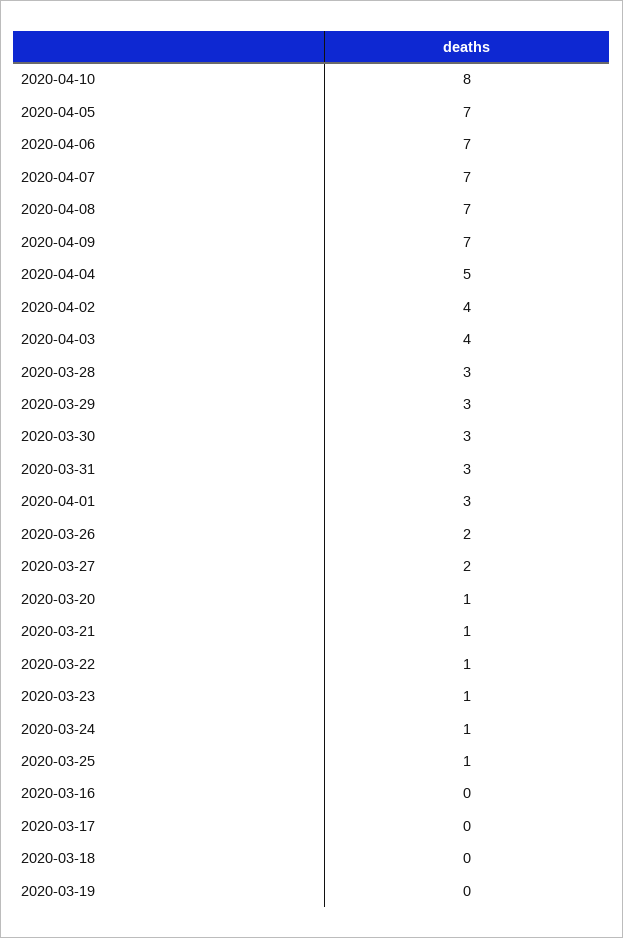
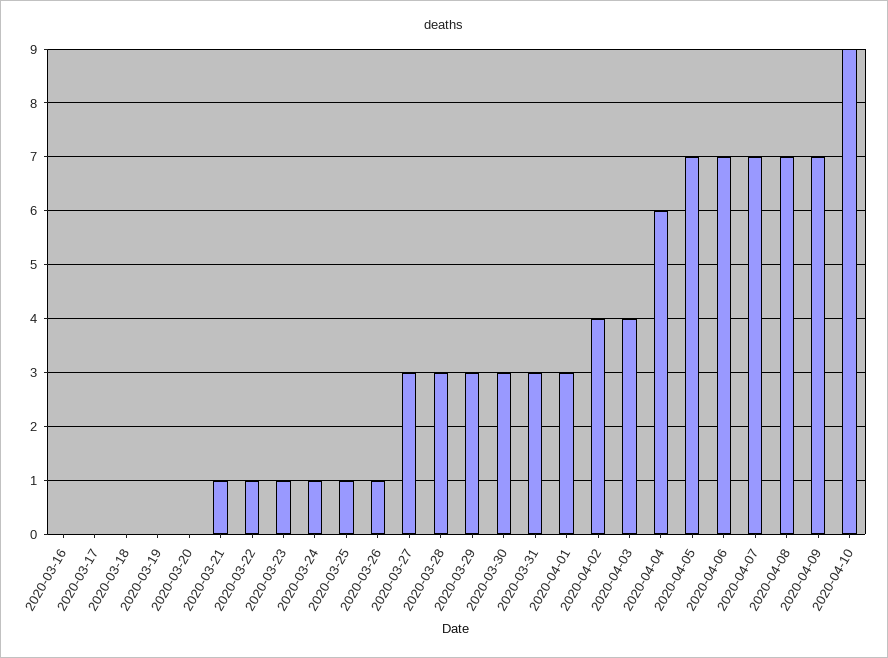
  {
-   "2020-04-10": 8,
+   "2020-04-10": 9,
    "2020-04-05": 7,
    "2020-04-06": 7,
    "2020-04-07": 7,
    "2020-04-08": 7,
    "2020-04-09": 7,
-   "2020-04-04": 5,
+   "2020-04-04": 6,
    "2020-04-02": 4,
    "2020-04-03": 4,
    "2020-03-28": 3,
    "2020-03-29": 3,
    "2020-03-30": 3,
    "2020-03-31": 3,
    "2020-04-01": 3,
-   "2020-03-26": 2,
+   "2020-03-26": 1,
-   "2020-03-27": 2,
+   "2020-03-27": 3,
-   "2020-03-20": 1,
+   "2020-03-20": 0,
    "2020-03-21": 1,
    "2020-03-22": 1,
    "2020-03-23": 1,
    "2020-03-24": 1,
    "2020-03-25": 1,
    "2020-03-16": 0,
    "2020-03-17": 0,
    "2020-03-18": 0,
    "2020-03-19": 0
  }

